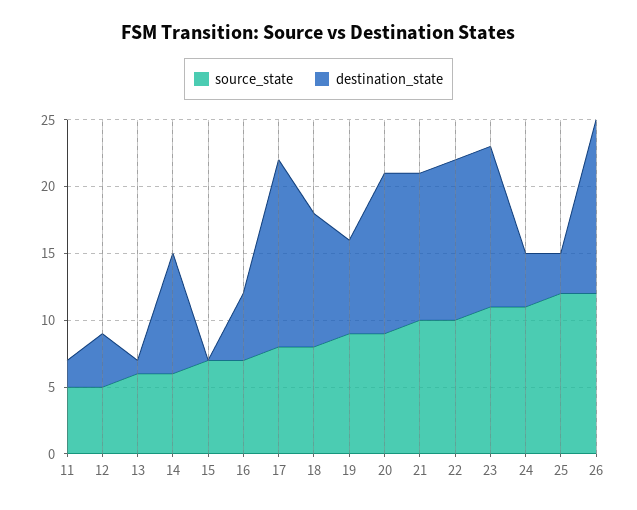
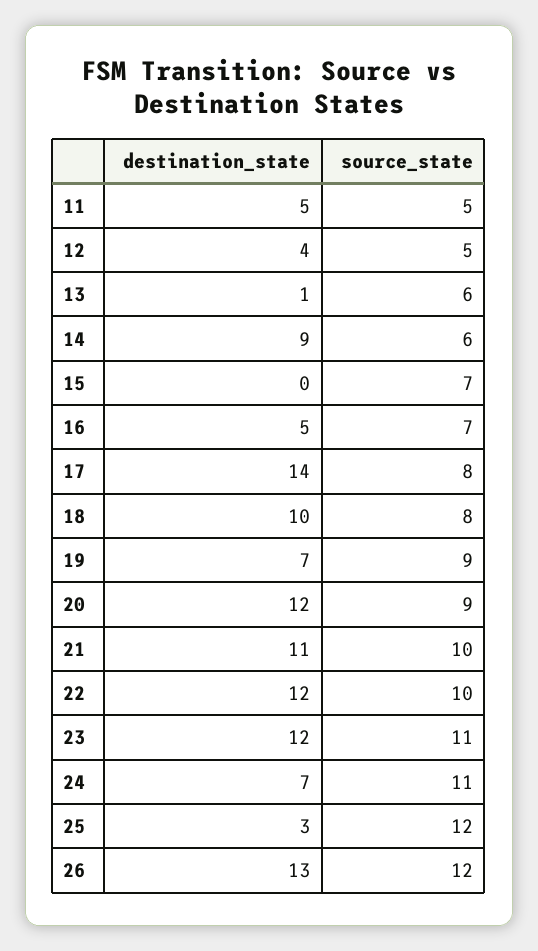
  {
    "source_state": {
      "11": 5,
      "12": 5,
      "13": 6,
      "14": 6,
      "15": 7,
      "16": 7,
      "17": 8,
      "18": 8,
      "19": 9,
      "20": 9,
      "21": 10,
      "22": 10,
      "23": 11,
      "24": 11,
      "25": 12,
      "26": 12
    },
    "destination_state": {
-     "11": 2,
+     "11": 5,
      "12": 4,
      "13": 1,
      "14": 9,
      "15": 0,
      "16": 5,
      "17": 14,
      "18": 10,
      "19": 7,
      "20": 12,
      "21": 11,
      "22": 12,
      "23": 12,
-     "24": 4,
+     "24": 7,
      "25": 3,
      "26": 13
    }
  }

